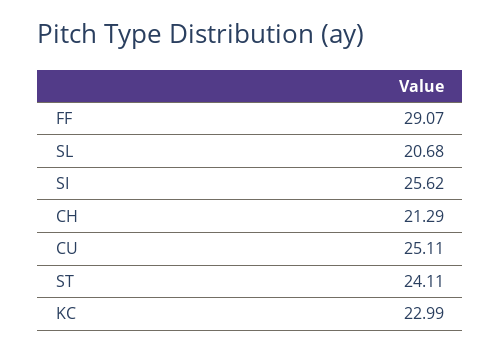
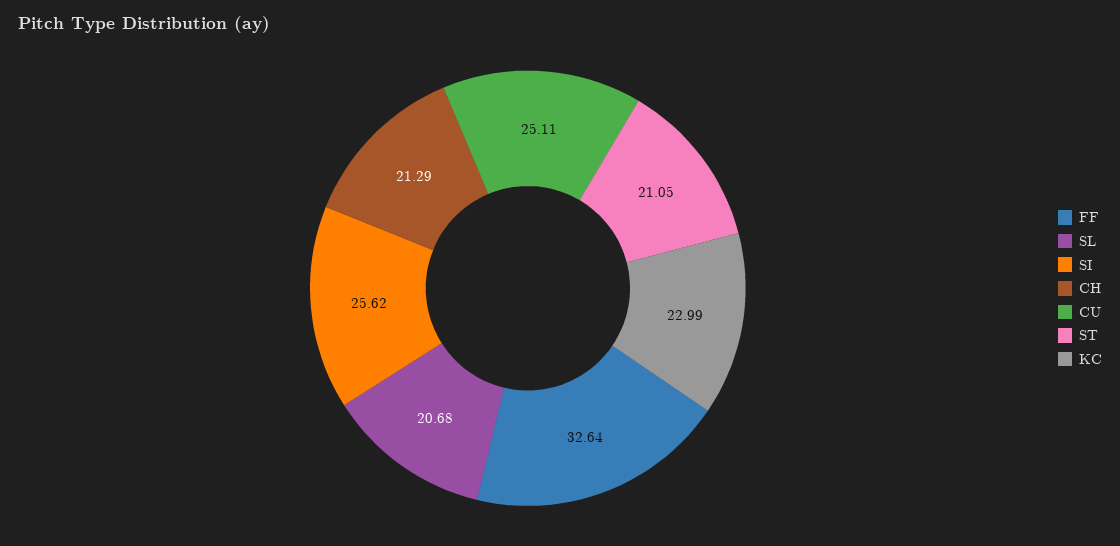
  {
-   "FF": 29.07,
+   "FF": 32.64,
    "SL": 20.68,
    "SI": 25.62,
    "CH": 21.29,
    "CU": 25.11,
-   "ST": 24.11,
+   "ST": 21.05,
    "KC": 22.99
  }

